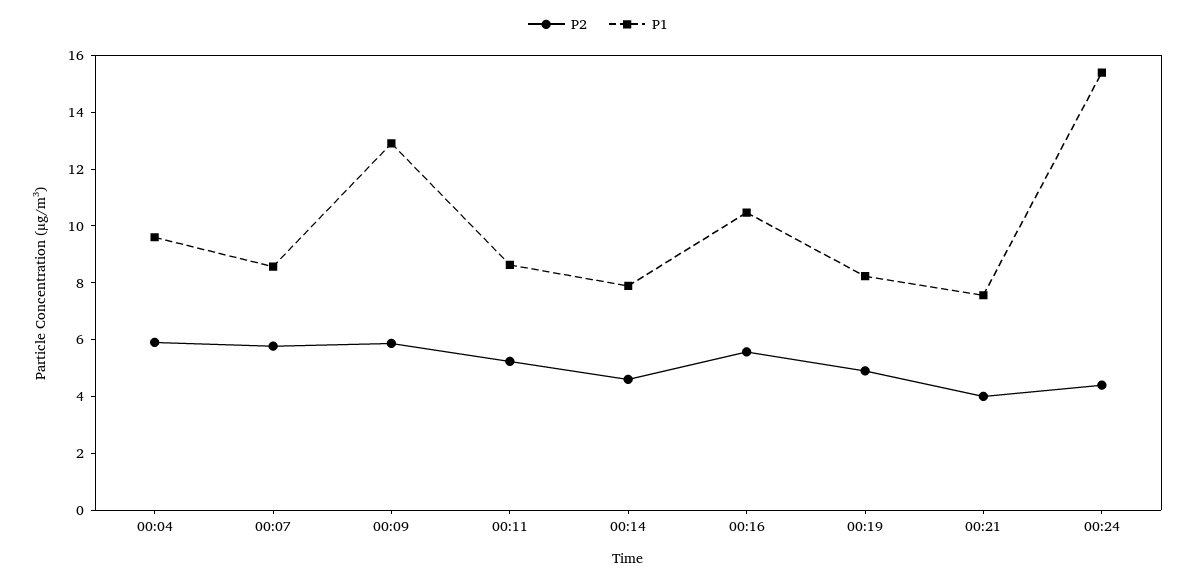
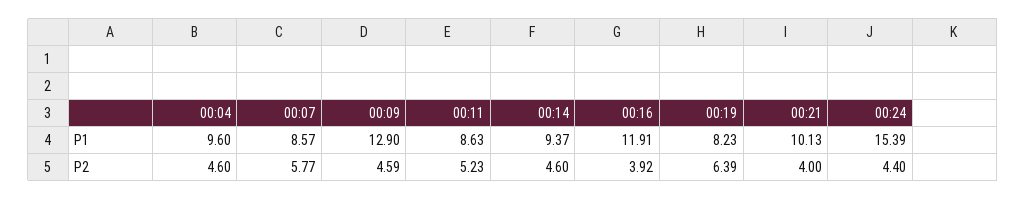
  {
    "P2": {
-     "00:04": 6,
+     "00:04": 4.6,
      "00:07": 5.77,
-     "00:09": 6,
+     "00:09": 4.59,
      "00:11": 5.23,
      "00:14": 4.6,
-     "00:16": 5.5,
+     "00:16": 3.92,
-     "00:19": 5,
+     "00:19": 6.39,
      "00:21": 4,
      "00:24": 4.4
    },
    "P1": {
      "00:04": 9.6,
      "00:07": 8.57,
      "00:09": 12.9,
      "00:11": 8.63,
-     "00:14": 8,
+     "00:14": 9.37,
-     "00:16": 10.5,
+     "00:16": 11.91,
      "00:19": 8.23,
-     "00:21": 7.5,
+     "00:21": 10.13,
      "00:24": 15.39
    }
  }

